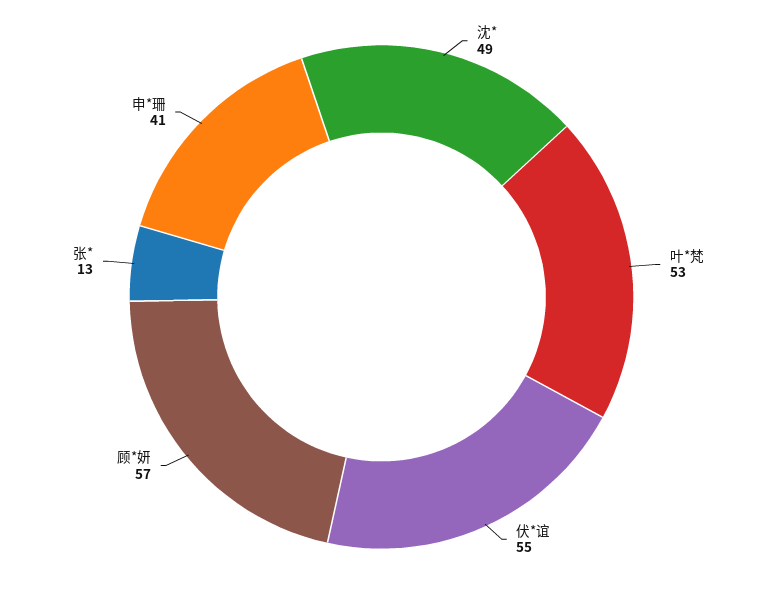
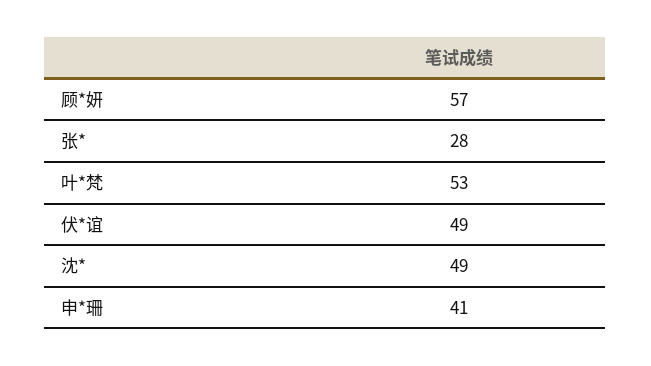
  {
    "沈*": 49,
    "叶*梵": 53,
-   "伏*谊": 55,
+   "伏*谊": 49,
    "顾*妍": 57,
-   "张*": 13,
+   "张*": 28,
    "申*珊": 41
  }

